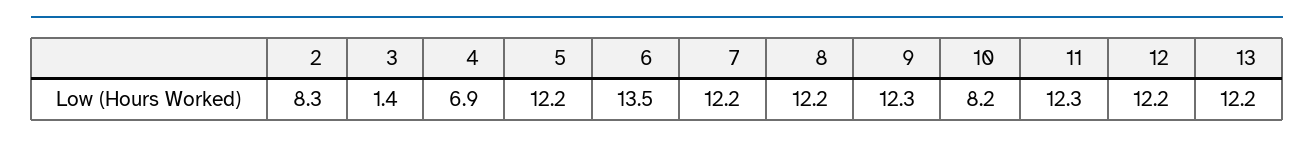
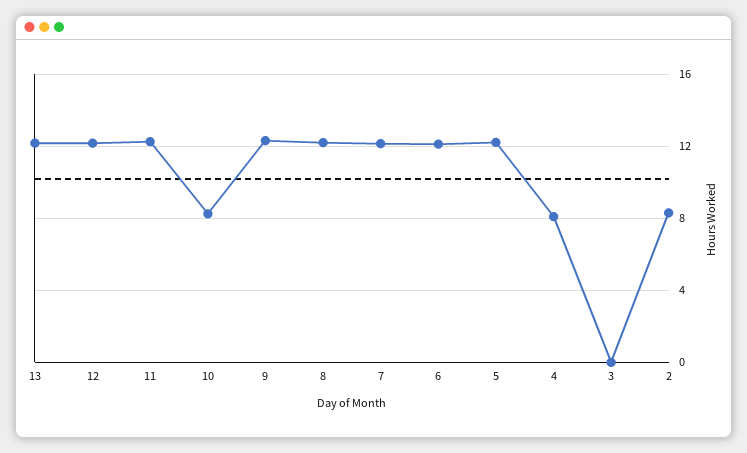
  {
    "2": 8.3,
-   "3": 1.4,
+   "3": 0,
-   "4": 6.9,
+   "4": 8,
    "5": 12.2,
-   "6": 13.5,
+   "6": 12,
    "7": 12.2,
    "8": 12.2,
    "9": 12.3,
    "10": 8.2,
    "11": 12.3,
    "12": 12.2,
    "13": 12.2
  }

